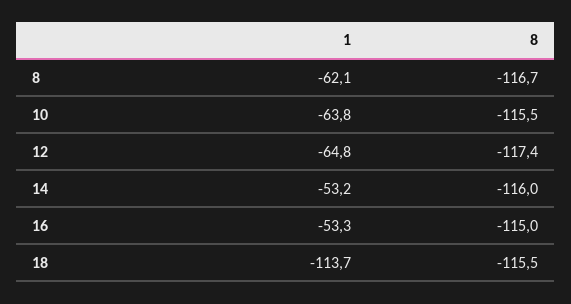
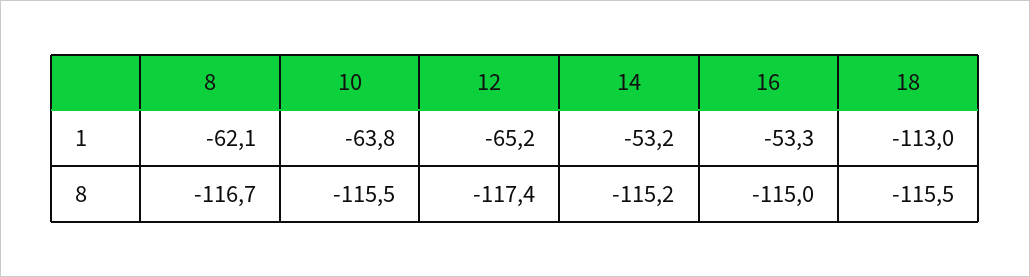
  {
    "1": {
      "8": -62.1,
      "10": -63.8,
-     "12": -64.8,
+     "12": -65.2,
      "14": -53.2,
      "16": -53.3,
-     "18": -113.7
+     "18": -113
    },
    "8": {
      "8": -116.7,
      "10": -115.5,
      "12": -117.4,
-     "14": -116,
+     "14": -115.2,
      "16": -115,
      "18": -115.5
    }
  }

